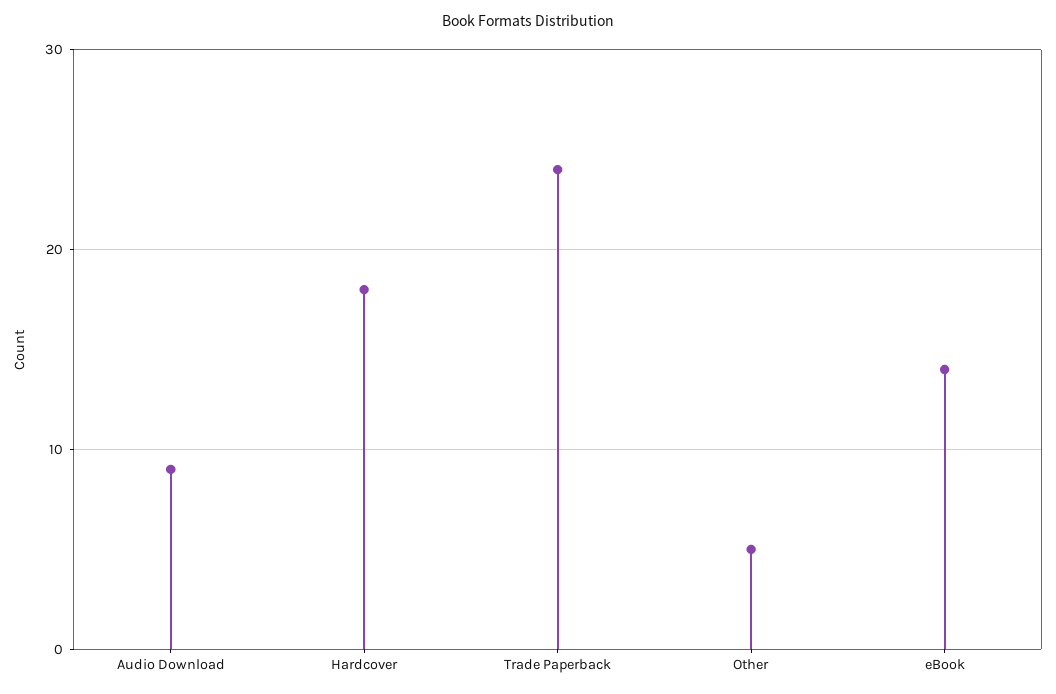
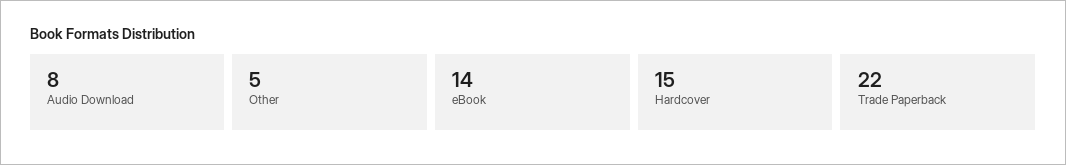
  {
-   "Audio Download": 9,
+   "Audio Download": 8,
-   "Hardcover": 18,
+   "Hardcover": 15,
-   "Trade Paperback": 24,
+   "Trade Paperback": 22,
    "Other": 5,
    "eBook": 14
  }

